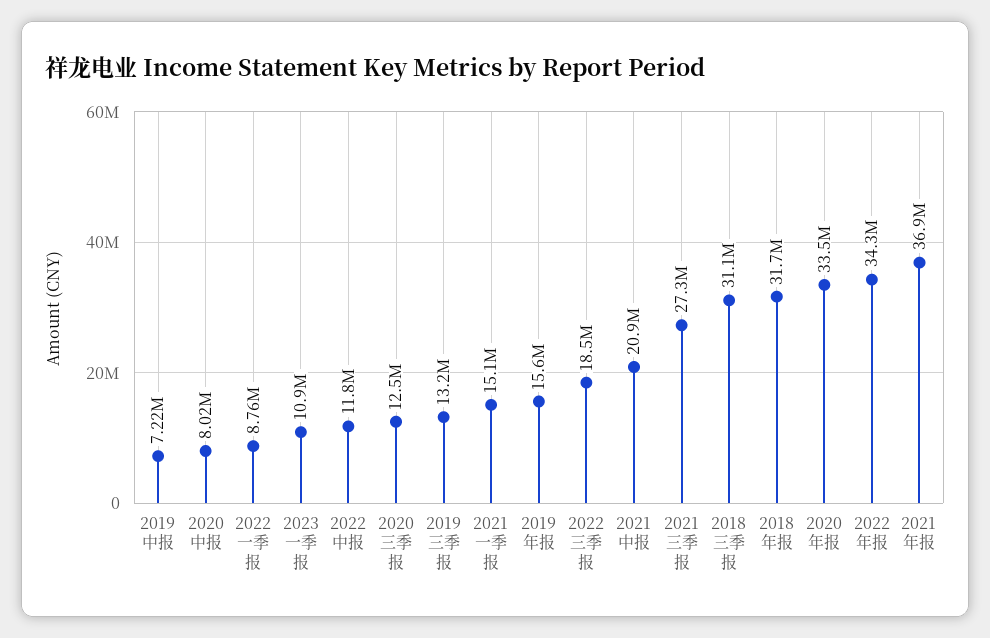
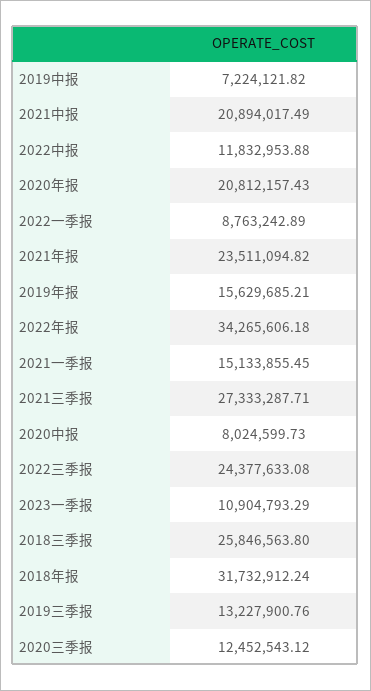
  {
    "2019中报": 7224121.82,
    "2020中报": 8024599.73,
    "2022一季报": 8763242.89,
    "2023一季报": 10904793.29,
    "2022中报": 11832953.88,
    "2020三季报": 12452543.12,
    "2019三季报": 13227900.76,
    "2021一季报": 15133855.45,
    "2019年报": 15629685.21,
-   "2022三季报": 18500000,
+   "2022三季报": 24377633.08,
    "2021中报": 20894017.49,
    "2021三季报": 27333287.71,
-   "2018三季报": 31100000,
+   "2018三季报": 25846563.8,
    "2018年报": 31732912.24,
-   "2020年报": 33500000,
+   "2020年报": 20812157.43,
    "2022年报": 34265606.18,
-   "2021年报": 36900000
+   "2021年报": 23511094.82
  }

